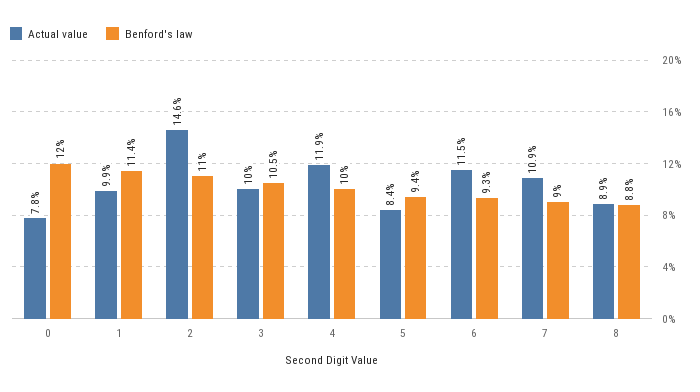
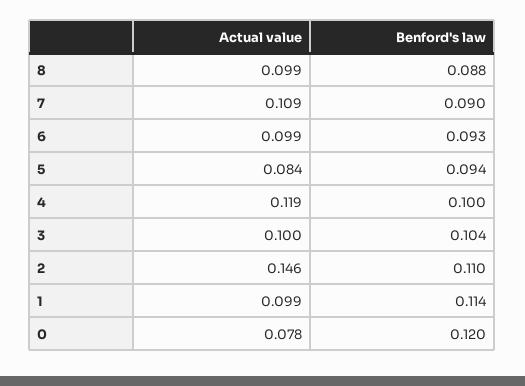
  {
    "Actual value": {
      "0": 0.078,
      "1": 0.099,
      "2": 0.146,
      "3": 0.1,
      "4": 0.119,
      "5": 0.084,
-     "6": 0.115,
+     "6": 0.099,
      "7": 0.109,
-     "8": 0.089
+     "8": 0.099
    },
    "Benford's law": {
      "0": 0.12,
      "1": 0.114,
      "2": 0.11,
-     "3": 0.105,
+     "3": 0.104,
      "4": 0.1,
      "5": 0.094,
      "6": 0.093,
      "7": 0.09,
      "8": 0.088
    }
  }

